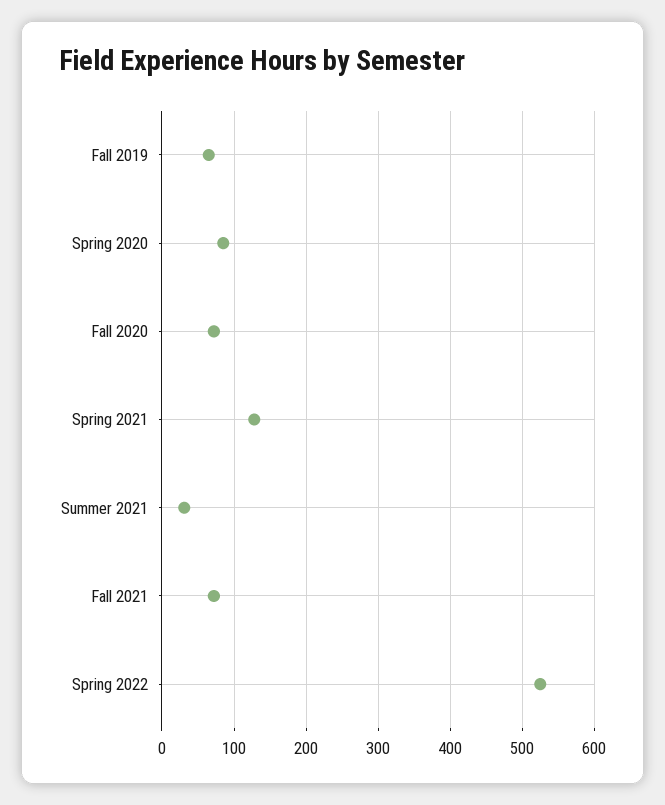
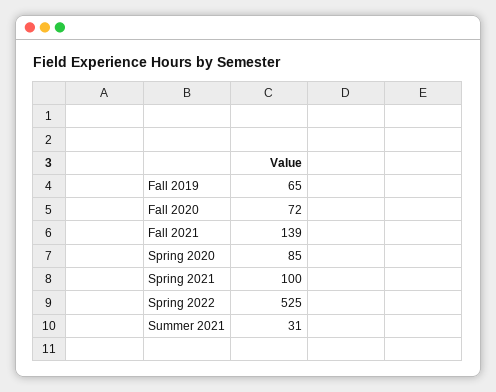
  {
    "Fall 2019": 65,
    "Spring 2020": 85,
    "Fall 2020": 72,
-   "Spring 2021": 130,
+   "Spring 2021": 100,
    "Summer 2021": 31,
-   "Fall 2021": 70,
+   "Fall 2021": 139,
    "Spring 2022": 525
  }

